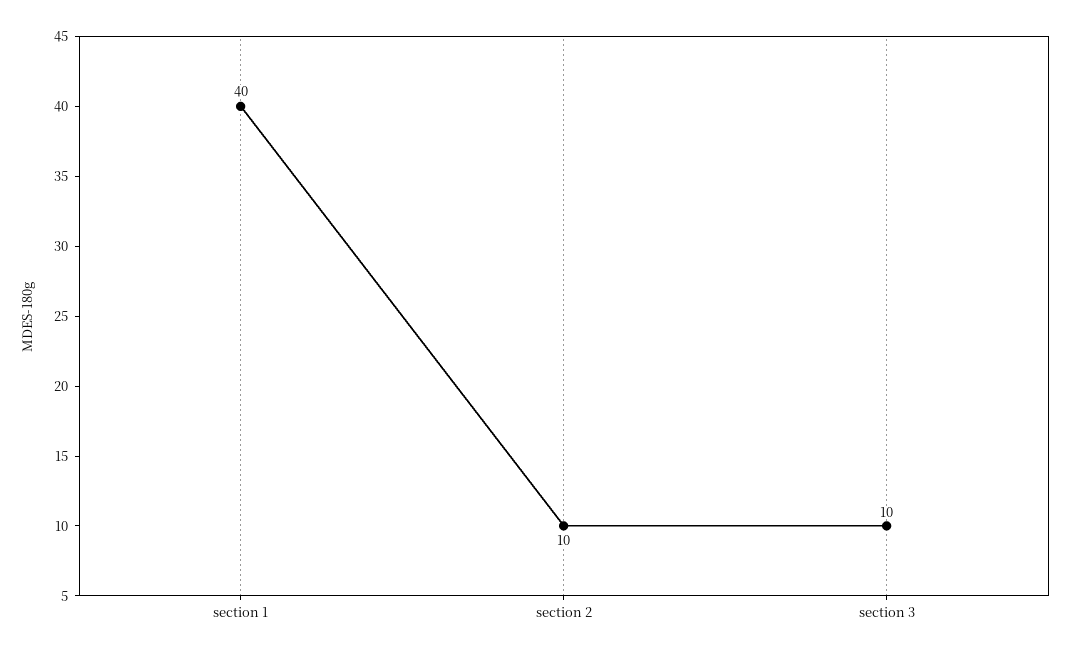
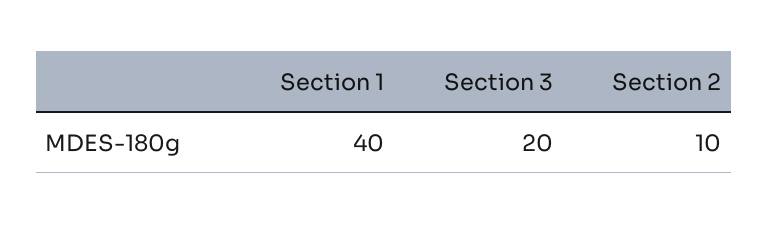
  {
    "section 1": 40,
    "section 2": 10,
-   "section 3": 10
+   "section 3": 20
  }

